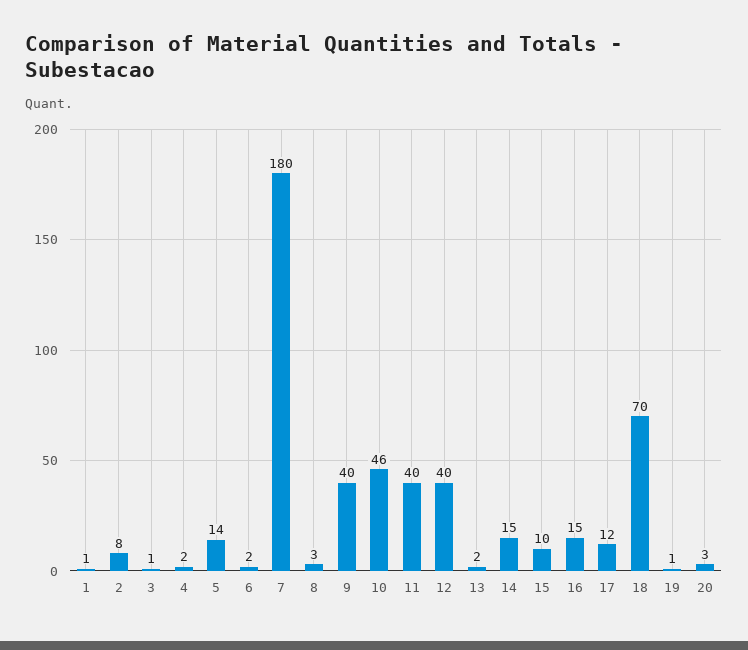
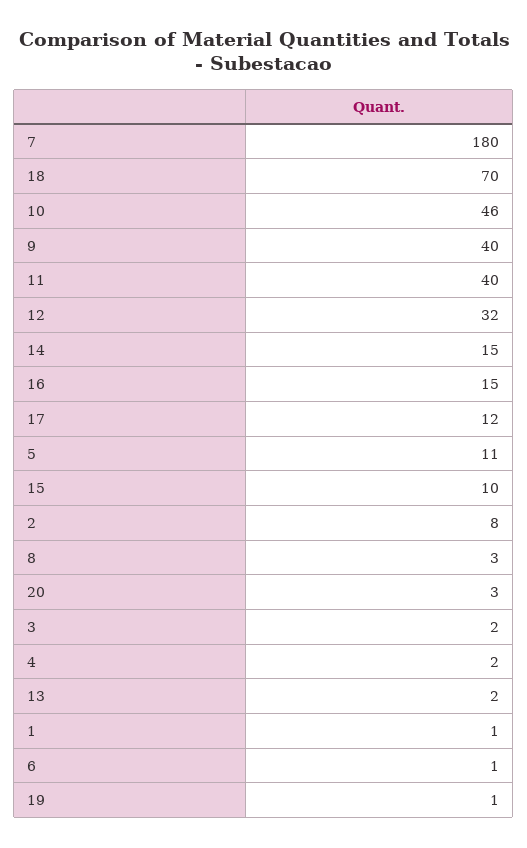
  {
    "1": 1,
    "2": 8,
-   "3": 1,
+   "3": 2,
    "4": 2,
-   "5": 14,
+   "5": 11,
-   "6": 2,
+   "6": 1,
    "7": 180,
    "8": 3,
    "9": 40,
    "10": 46,
    "11": 40,
-   "12": 40,
+   "12": 32,
    "13": 2,
    "14": 15,
    "15": 10,
    "16": 15,
    "17": 12,
    "18": 70,
    "19": 1,
    "20": 3
  }

